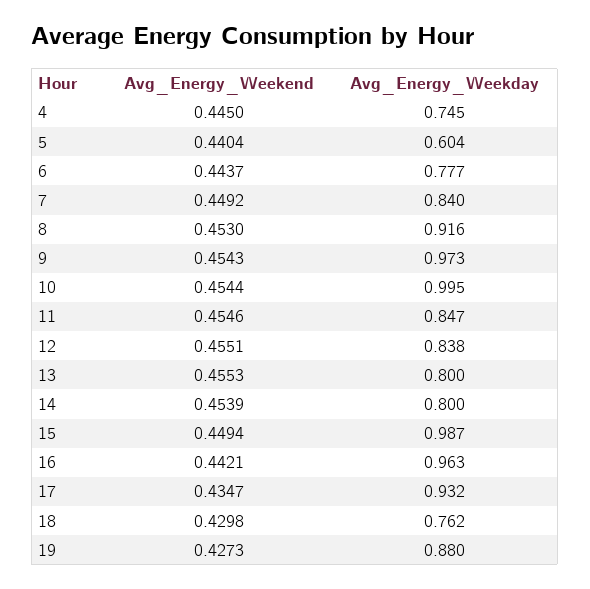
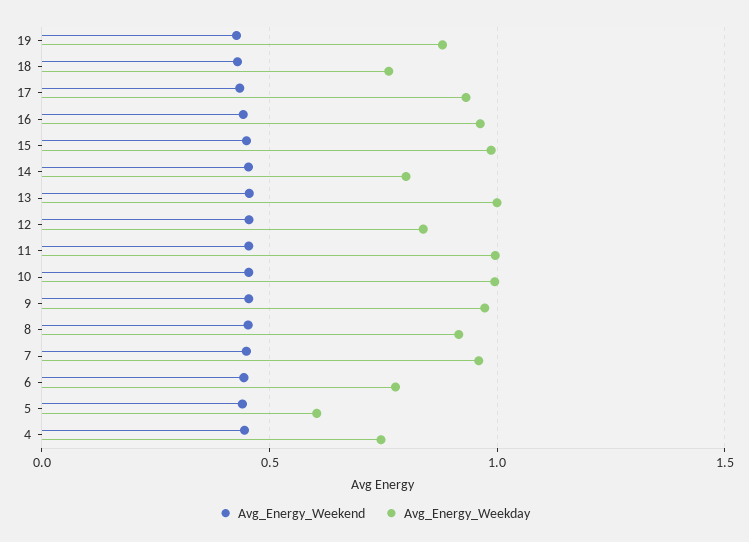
  {
    "Avg_Energy_Weekend": {
      "4": 0.445,
      "5": 0.4404,
      "6": 0.4437,
      "7": 0.4492,
      "8": 0.453,
      "9": 0.4543,
      "10": 0.4544,
      "11": 0.4546,
      "12": 0.4551,
      "13": 0.4553,
      "14": 0.4539,
      "15": 0.4494,
      "16": 0.4421,
      "17": 0.4347,
      "18": 0.4298,
      "19": 0.4273
    },
    "Avg_Energy_Weekday": {
      "4": 0.745,
      "5": 0.604,
      "6": 0.777,
-     "7": 0.84,
+     "7": 0.95,
      "8": 0.916,
      "9": 0.973,
      "10": 0.995,
-     "11": 0.847,
+     "11": 1,
      "12": 0.838,
-     "13": 0.8,
+     "13": 1,
      "14": 0.8,
      "15": 0.987,
      "16": 0.963,
      "17": 0.932,
      "18": 0.762,
      "19": 0.88
    }
  }

